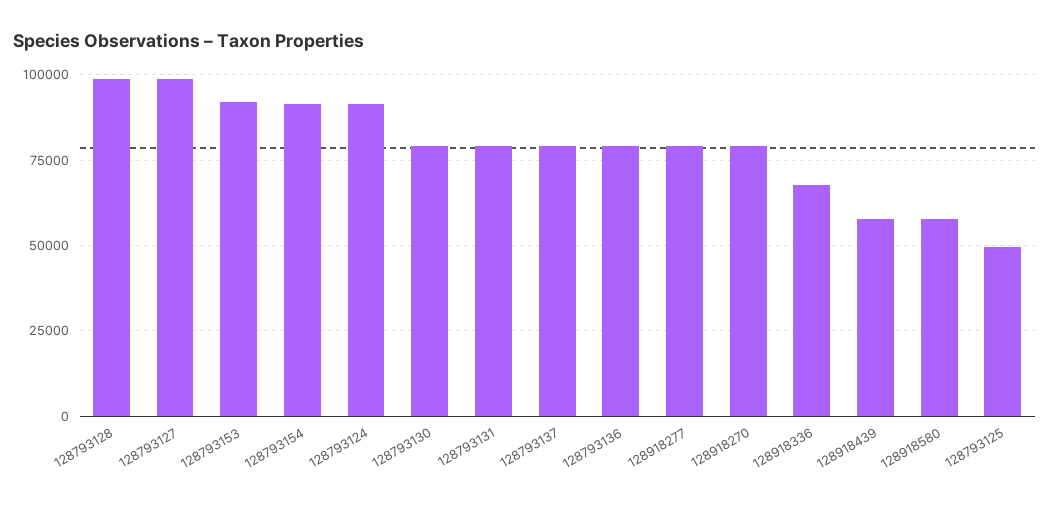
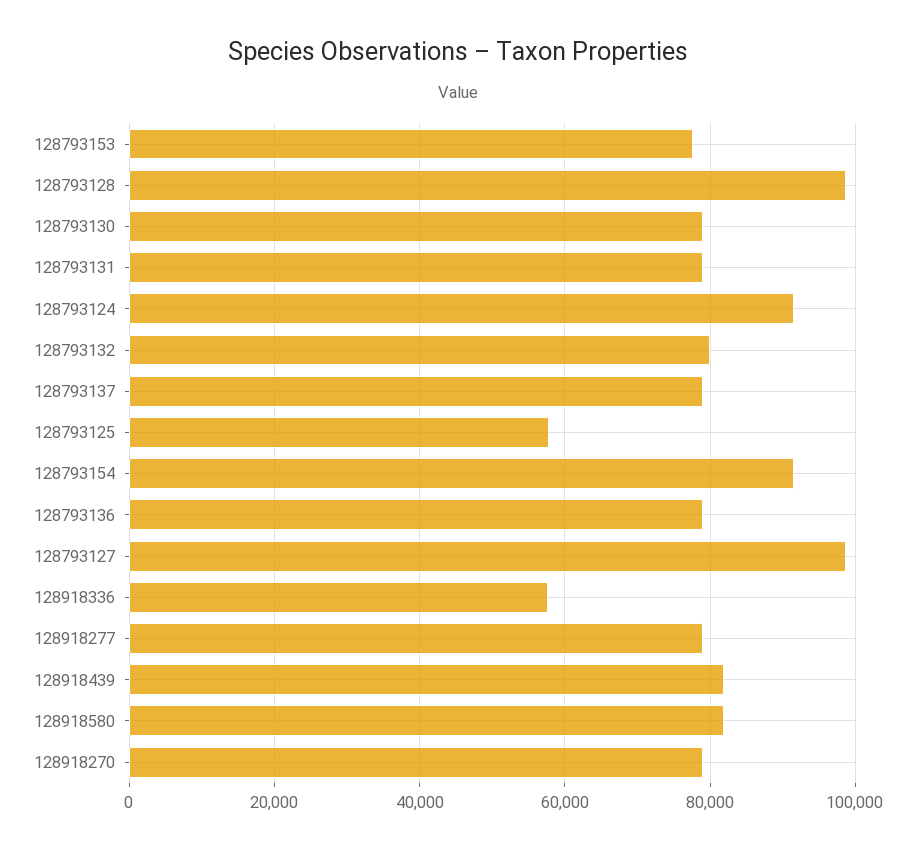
  {
    "128793128": 98000,
    "128793127": 98000,
-   "128793153": 92500,
+   "128793153": 78000,
    "128793154": 92000,
    "128793124": 92000,
    "128793130": 80000,
    "128793131": 80000,
    "128793137": 80000,
    "128793136": 80000,
    "128918277": 80000,
    "128918270": 80000,
-   "128918336": 67500,
+   "128918336": 58000,
-   "128918439": 57500,
+   "128918439": 82000,
-   "128918580": 57500,
+   "128918580": 82000,
-   "128793125": 50000
+   "128793125": 58000,
+   "128793132": 80000
  }

